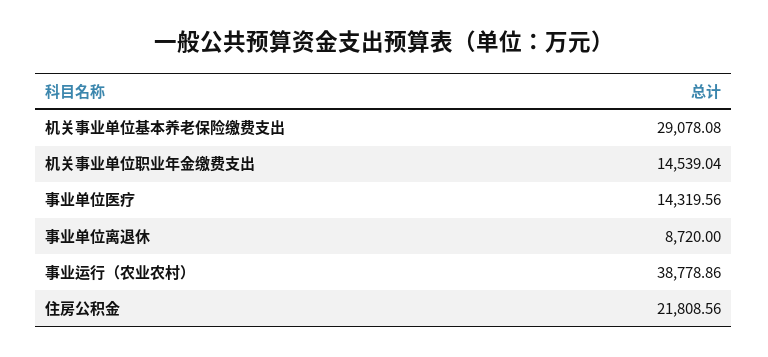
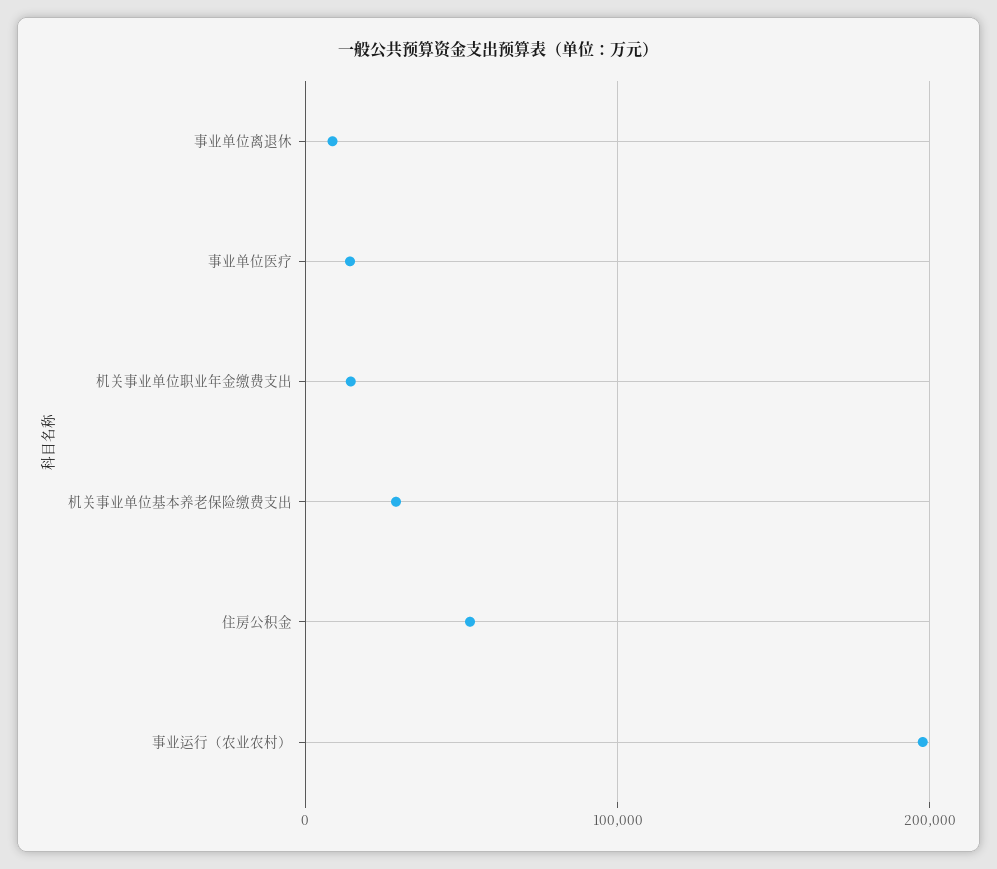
  {
    "机关事业单位基本养老保险缴费支出": 29078.08,
    "机关事业单位职业年金缴费支出": 14539.04,
    "事业单位医疗": 14319.56,
    "事业单位离退休": 8720,
-   "事业运行（农业农村）": 38778.86,
+   "事业运行（农业农村）": 200000,
-   "住房公积金": 21808.56
+   "住房公积金": 50000
  }

